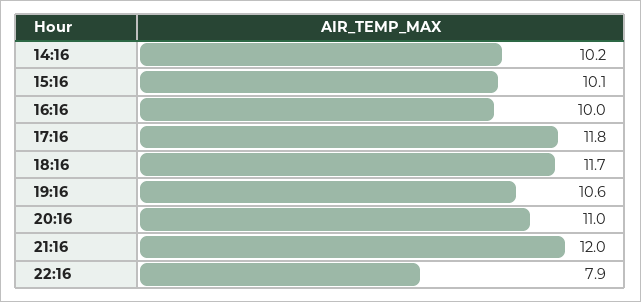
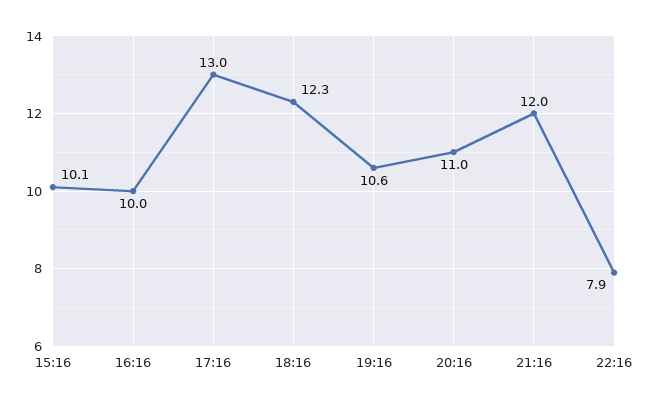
  {
-   "14:16": 10.2,
    "15:16": 10.1,
    "16:16": 10,
-   "17:16": 11.8,
+   "17:16": 13,
-   "18:16": 11.7,
+   "18:16": 12.3,
    "19:16": 10.6,
    "20:16": 11,
    "21:16": 12,
    "22:16": 7.9
  }

